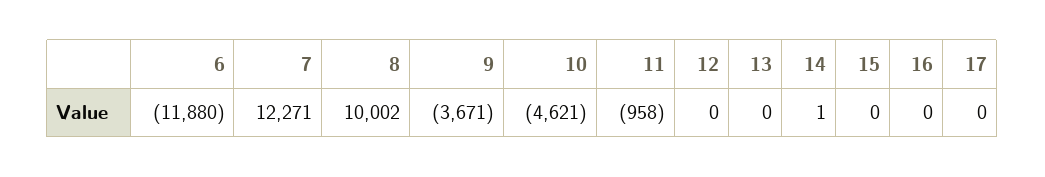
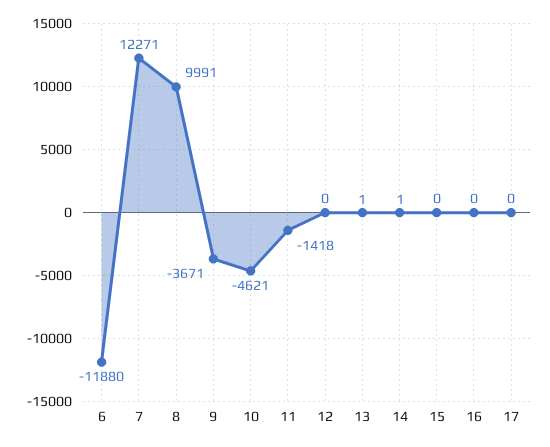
  {
    "6": -11880,
    "7": 12271,
-   "8": 10002,
+   "8": 9991,
    "9": -3671,
    "10": -4621,
-   "11": -958,
+   "11": -1418,
    "12": 0,
-   "13": 0,
+   "13": 1,
    "14": 1,
    "15": 0,
    "16": 0,
    "17": 0
  }

